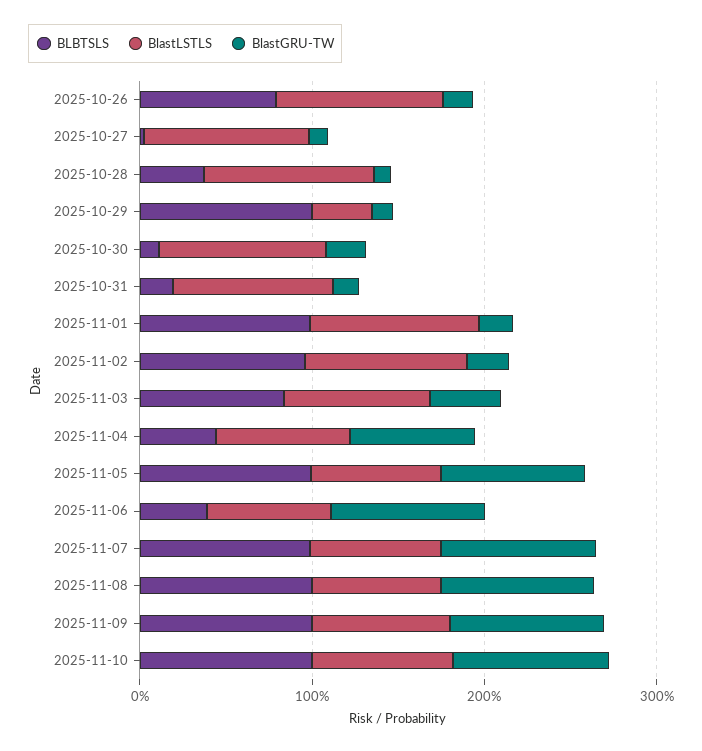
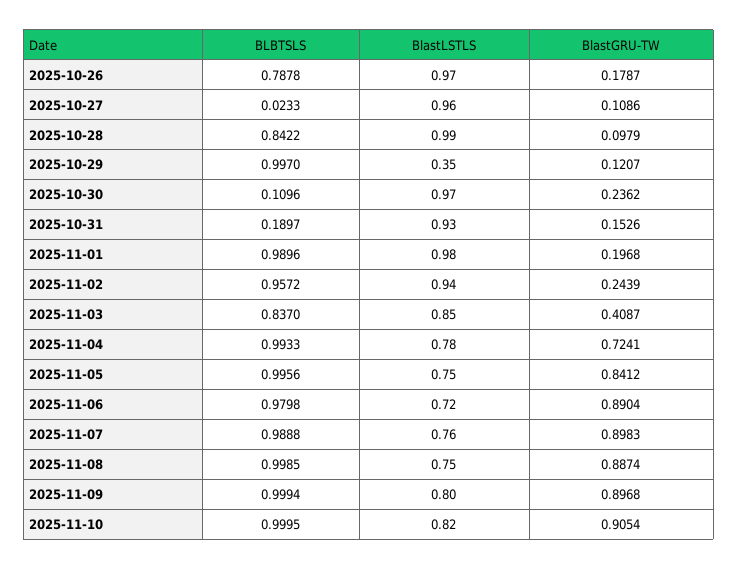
  {
    "BLBTSLS": {
      "2025-10-26": 0.7878,
      "2025-10-27": 0.0233,
-     "2025-10-28": 0.4,
+     "2025-10-28": 0.8422,
      "2025-10-29": 0.997,
      "2025-10-30": 0.1096,
      "2025-10-31": 0.1897,
      "2025-11-01": 0.9896,
      "2025-11-02": 0.9572,
      "2025-11-03": 0.837,
-     "2025-11-04": 0.4,
+     "2025-11-04": 0.9933,
      "2025-11-05": 0.9956,
-     "2025-11-06": 0.4,
+     "2025-11-06": 0.9798,
      "2025-11-07": 0.9888,
      "2025-11-08": 0.9985,
      "2025-11-09": 0.9994,
      "2025-11-10": 0.9995
    },
    "BlastLSTLS": {
      "2025-10-26": 0.97,
      "2025-10-27": 0.96,
      "2025-10-28": 0.99,
      "2025-10-29": 0.35,
      "2025-10-30": 0.97,
      "2025-10-31": 0.93,
      "2025-11-01": 0.98,
      "2025-11-02": 0.94,
      "2025-11-03": 0.85,
      "2025-11-04": 0.78,
      "2025-11-05": 0.75,
      "2025-11-06": 0.72,
      "2025-11-07": 0.76,
      "2025-11-08": 0.75,
      "2025-11-09": 0.8,
      "2025-11-10": 0.82
    },
    "BlastGRU-TW": {
      "2025-10-26": 0.1787,
      "2025-10-27": 0.1086,
      "2025-10-28": 0.0979,
      "2025-10-29": 0.1207,
      "2025-10-30": 0.2362,
      "2025-10-31": 0.1526,
      "2025-11-01": 0.1968,
      "2025-11-02": 0.2439,
      "2025-11-03": 0.4087,
      "2025-11-04": 0.7241,
      "2025-11-05": 0.8412,
      "2025-11-06": 0.8904,
      "2025-11-07": 0.8983,
      "2025-11-08": 0.8874,
      "2025-11-09": 0.8968,
      "2025-11-10": 0.9054
    }
  }

